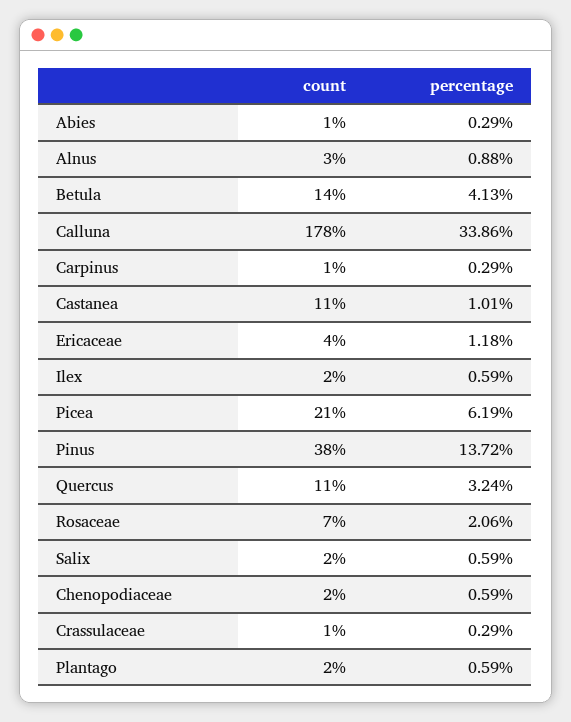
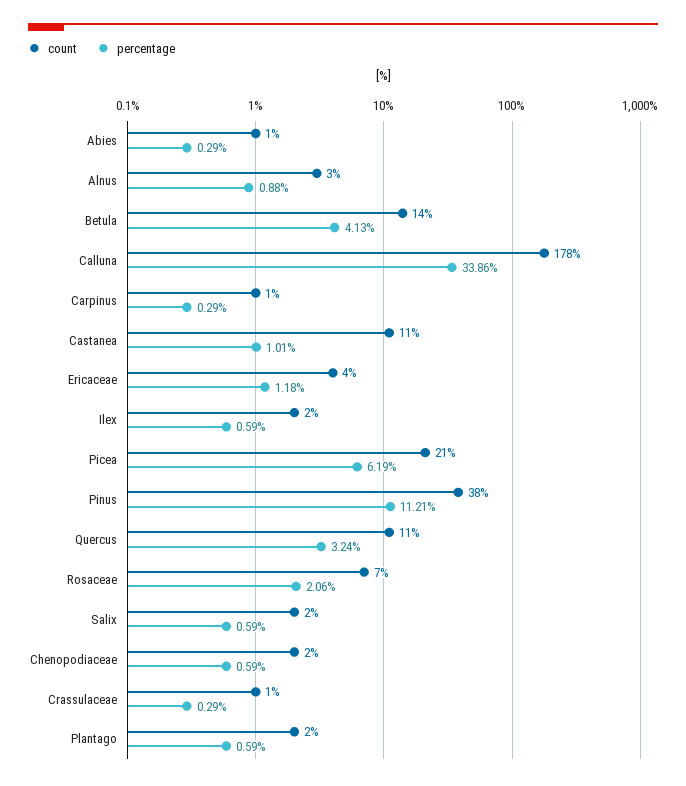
  {
    "count": {
      "Abies": 1,
      "Alnus": 3,
      "Betula": 14,
      "Calluna": 178,
      "Carpinus": 1,
      "Castanea": 11,
      "Ericaceae": 4,
      "Ilex": 2,
      "Picea": 21,
      "Pinus": 38,
      "Quercus": 11,
      "Rosaceae": 7,
      "Salix": 2,
      "Chenopodiaceae": 2,
      "Crassulaceae": 1,
      "Plantago": 2
    },
    "percentage": {
      "Abies": 0.29,
      "Alnus": 0.88,
      "Betula": 4.13,
      "Calluna": 33.86,
      "Carpinus": 0.29,
      "Castanea": 1.01,
      "Ericaceae": 1.18,
      "Ilex": 0.59,
      "Picea": 6.19,
-     "Pinus": 13.72,
+     "Pinus": 11.21,
      "Quercus": 3.24,
      "Rosaceae": 2.06,
      "Salix": 0.59,
      "Chenopodiaceae": 0.59,
      "Crassulaceae": 0.29,
      "Plantago": 0.59
    }
  }

